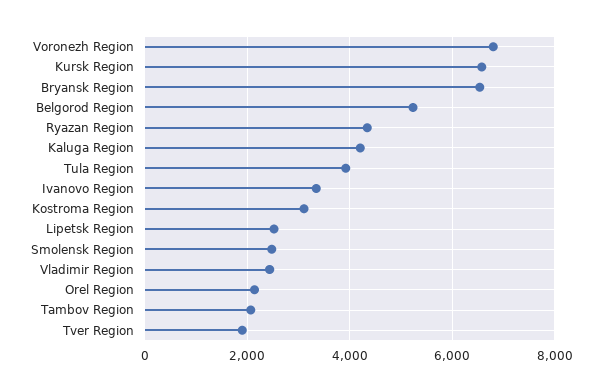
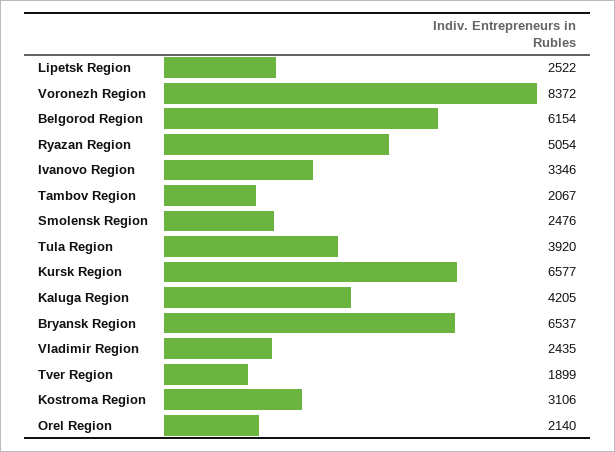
  {
-   "Voronezh Region": 6800,
+   "Voronezh Region": 8372,
    "Kursk Region": 6577,
    "Bryansk Region": 6537,
-   "Belgorod Region": 5200,
+   "Belgorod Region": 6154,
-   "Ryazan Region": 4400,
+   "Ryazan Region": 5054,
    "Kaluga Region": 4205,
    "Tula Region": 3920,
    "Ivanovo Region": 3346,
    "Kostroma Region": 3106,
    "Lipetsk Region": 2522,
    "Smolensk Region": 2476,
    "Vladimir Region": 2435,
    "Orel Region": 2140,
    "Tambov Region": 2067,
    "Tver Region": 1899
  }

